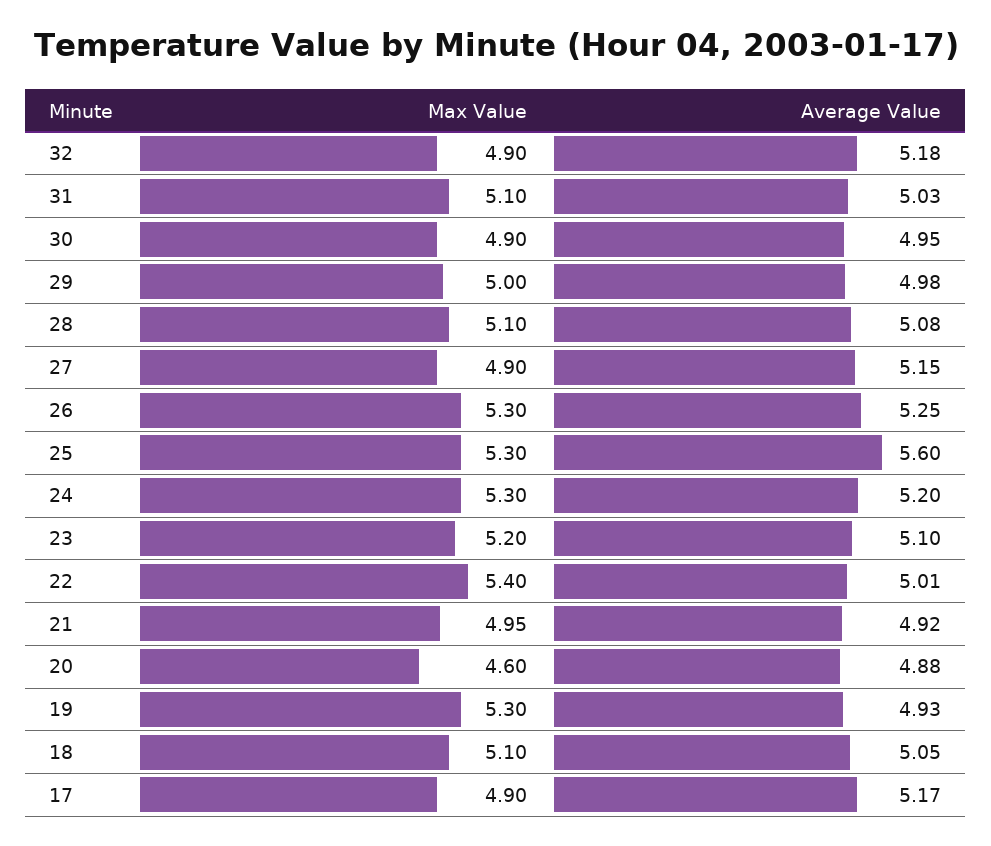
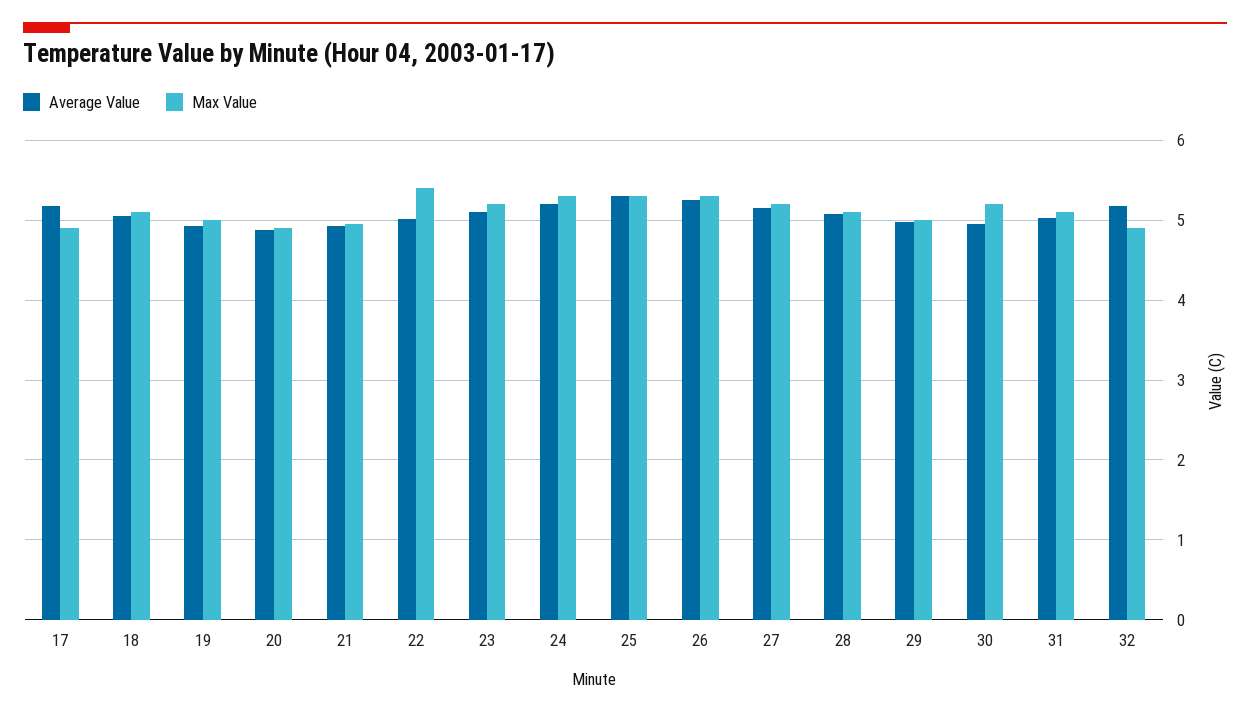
  {
    "Max Value": {
      "32": 4.9,
      "31": 5.1,
-     "30": 4.9,
+     "30": 5.2,
      "29": 5,
      "28": 5.1,
-     "27": 4.9,
+     "27": 5.2,
      "26": 5.3,
      "25": 5.3,
      "24": 5.3,
      "23": 5.2,
      "22": 5.4,
      "21": 4.95,
-     "20": 4.6,
+     "20": 4.9,
-     "19": 5.3,
+     "19": 5,
      "18": 5.1,
      "17": 4.9
    },
    "Average Value": {
      "32": 5.18,
      "31": 5.03,
      "30": 4.95,
      "29": 4.98,
      "28": 5.08,
      "27": 5.15,
      "26": 5.25,
-     "25": 5.6,
+     "25": 5.3,
      "24": 5.2,
      "23": 5.1,
      "22": 5.01,
      "21": 4.92,
      "20": 4.88,
      "19": 4.93,
      "18": 5.05,
      "17": 5.17
    }
  }

